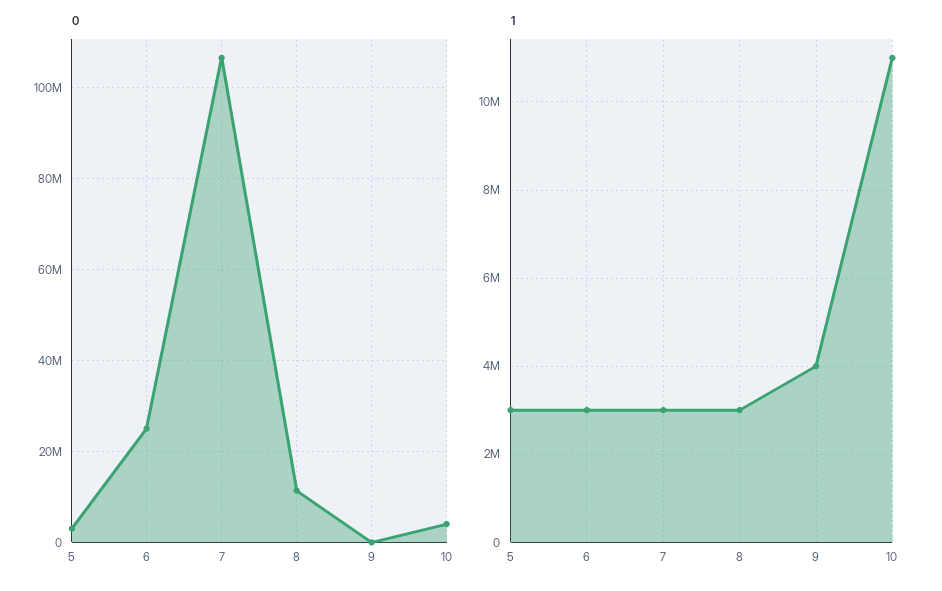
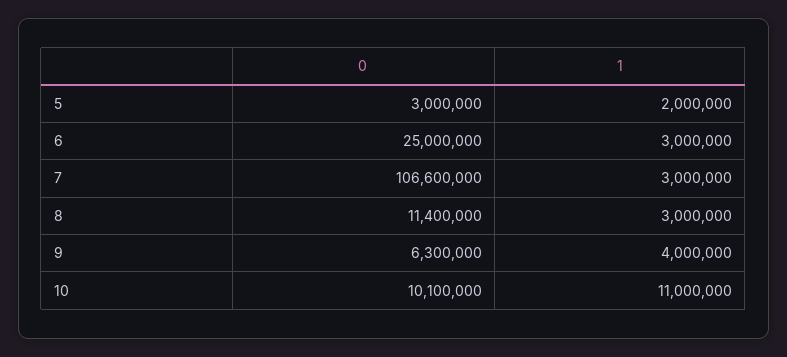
  {
    "0": {
      "5": 3000000,
      "6": 25000000,
      "7": 106600000,
      "8": 11400000,
-     "9": 0,
+     "9": 6300000,
-     "10": 4000000
+     "10": 10100000
    },
    "1": {
-     "5": 3000000,
+     "5": 2000000,
      "6": 3000000,
      "7": 3000000,
      "8": 3000000,
      "9": 4000000,
      "10": 11000000
    }
  }

